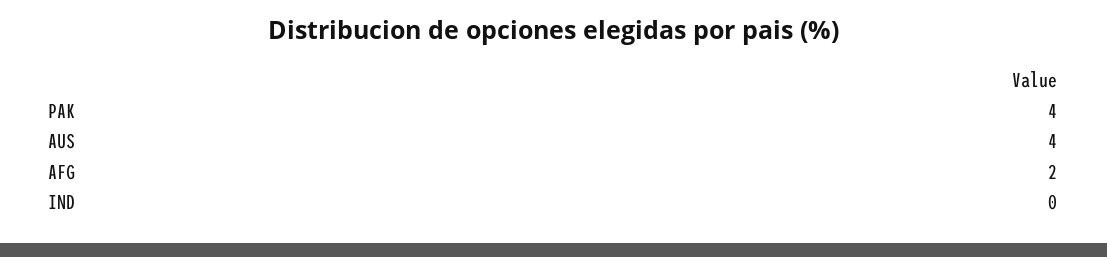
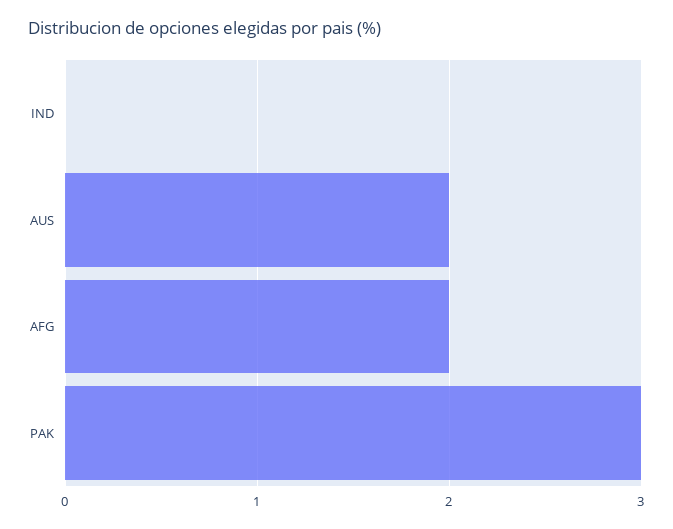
  {
-   "PAK": 4,
+   "PAK": 3,
-   "AUS": 4,
+   "AUS": 2,
    "AFG": 2,
    "IND": 0
  }

